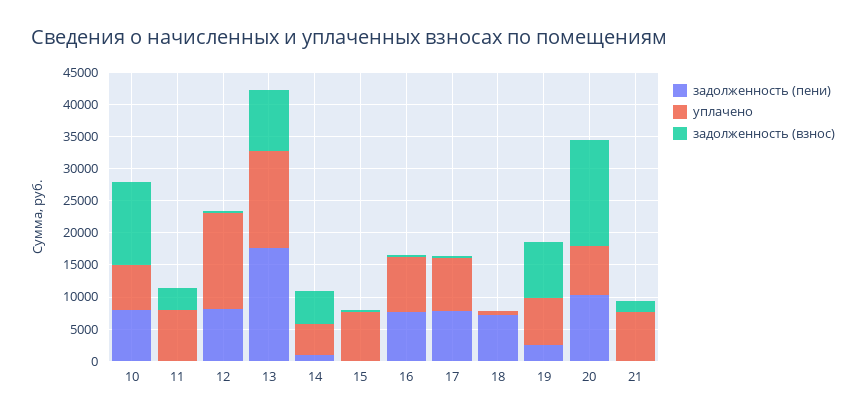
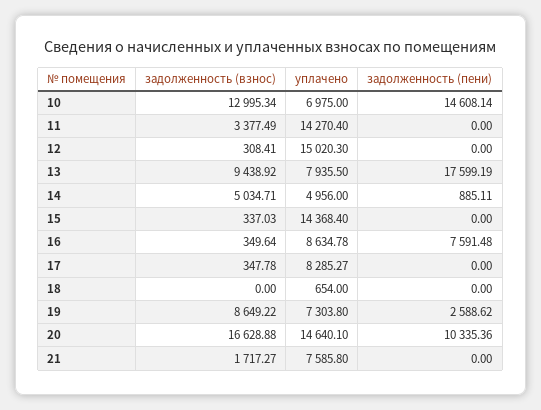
  {
    "задолженность (пени)": {
-     "10": 7500,
+     "10": 14608.14,
      "11": 0,
-     "12": 7500,
+     "12": 0,
      "13": 17599.19,
      "14": 885.11,
      "15": 0,
      "16": 7591.48,
-     "17": 7500,
+     "17": 0,
-     "18": 7500,
+     "18": 0,
      "19": 2588.62,
      "20": 10335.36,
      "21": 0
    },
    "уплачено": {
      "10": 6975,
-     "11": 7500,
+     "11": 14270.4,
      "12": 15020.3,
-     "13": 15000,
+     "13": 7935.5,
      "14": 4956,
-     "15": 7500,
+     "15": 14368.4,
      "16": 8634.78,
      "17": 8285.27,
      "18": 654,
      "19": 7303.8,
-     "20": 7500,
+     "20": 14640.1,
      "21": 7585.8
    },
    "задолженность (взнос)": {
      "10": 12995.34,
      "11": 3377.49,
      "12": 308.41,
      "13": 9438.92,
      "14": 5034.71,
      "15": 337.03,
      "16": 349.64,
      "17": 347.78,
      "18": 0,
      "19": 8649.22,
      "20": 16628.88,
      "21": 1717.27
    }
  }

